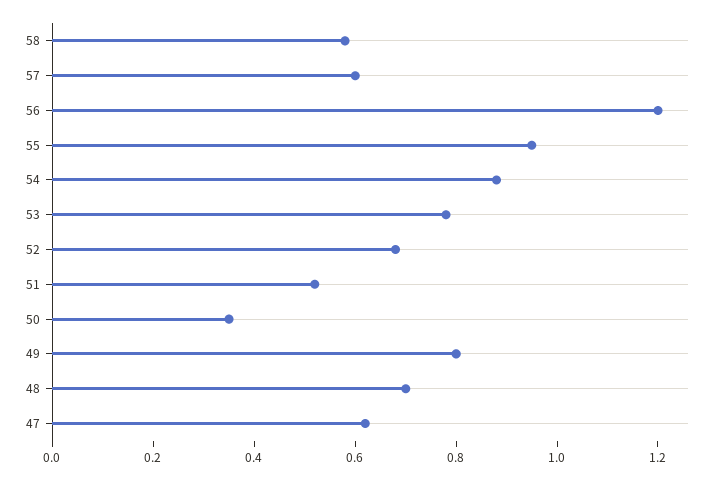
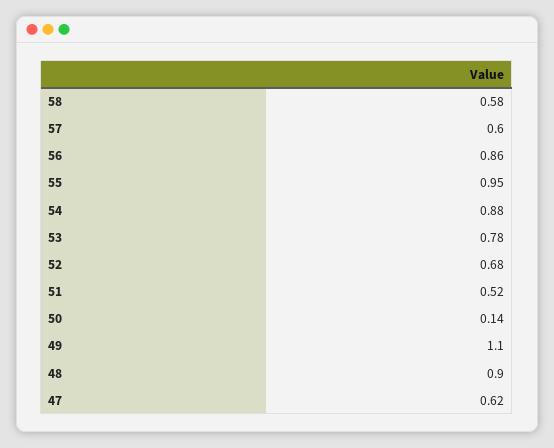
  {
    "58": 0.58,
    "57": 0.6,
-   "56": 1.2,
+   "56": 0.86,
    "55": 0.95,
    "54": 0.88,
    "53": 0.78,
    "52": 0.68,
    "51": 0.52,
-   "50": 0.35,
+   "50": 0.14,
-   "49": 0.8,
+   "49": 1.1,
-   "48": 0.7,
+   "48": 0.9,
    "47": 0.62
  }

